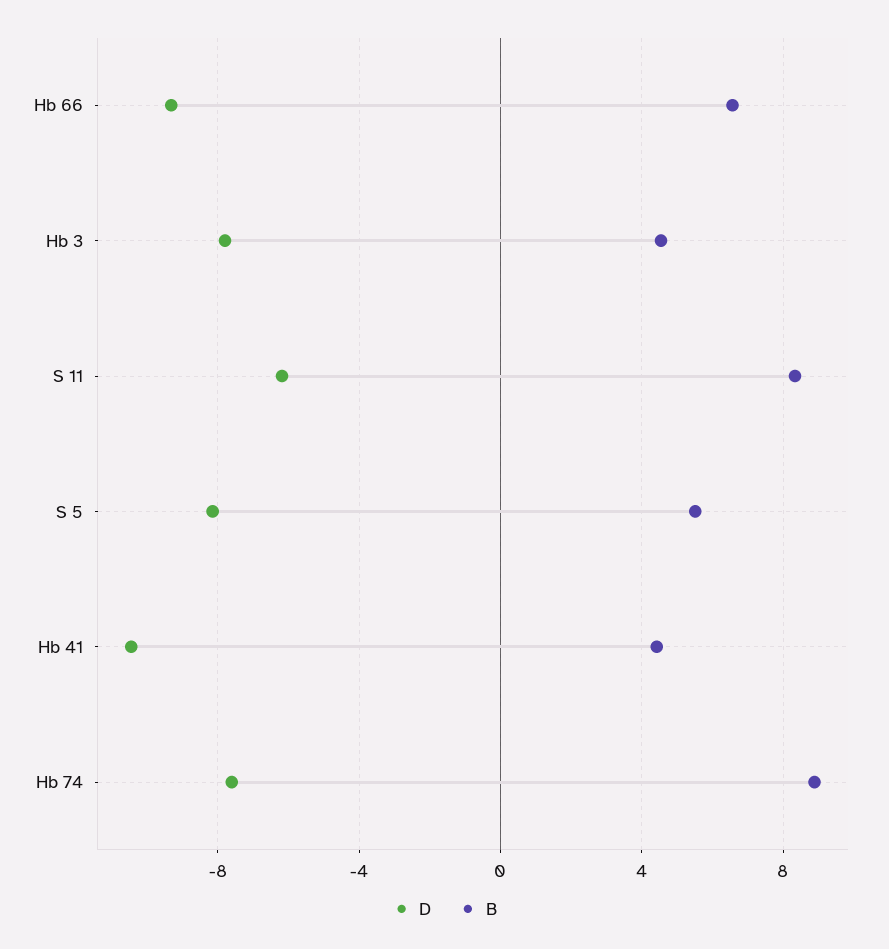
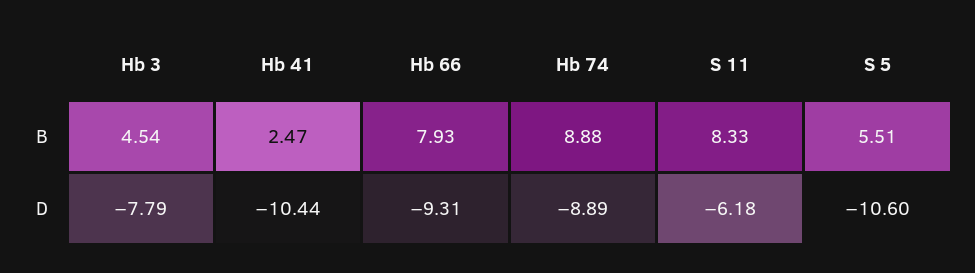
  {
    "D": {
      "Hb 66": -9.31,
      "Hb 3": -7.79,
      "S 11": -6.18,
-     "S 5": -8,
+     "S 5": -10.6,
      "Hb 41": -10.44,
-     "Hb 74": -7.5
+     "Hb 74": -8.89
    },
    "B": {
-     "Hb 66": 6.5,
+     "Hb 66": 7.93,
      "Hb 3": 4.54,
      "S 11": 8.33,
      "S 5": 5.51,
-     "Hb 41": 4.5,
+     "Hb 41": 2.47,
      "Hb 74": 8.88
    }
  }

